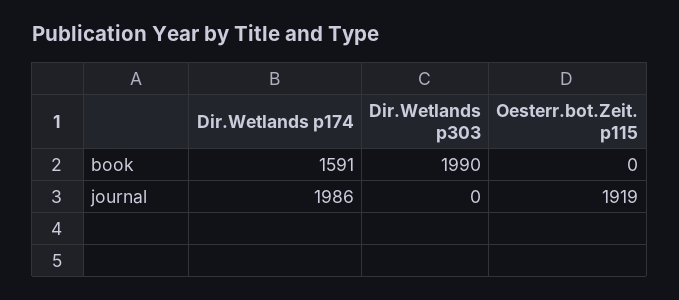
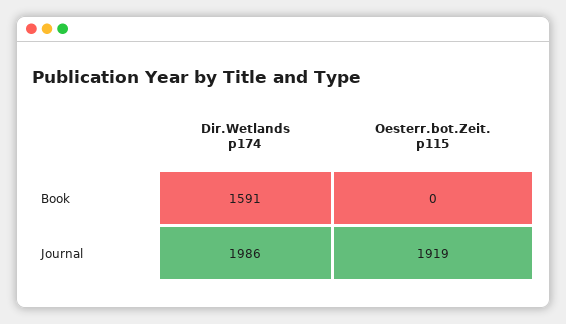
  {
    "Dir.Wetlands p174": {
      "book": 1591,
      "journal": 1986
    },
-   "Dir.Wetlands p303": {
-     "book": 1990,
-     "journal": 0
-   },
    "Oesterr.bot.Zeit. p115": {
      "book": 0,
      "journal": 1919
    }
  }

